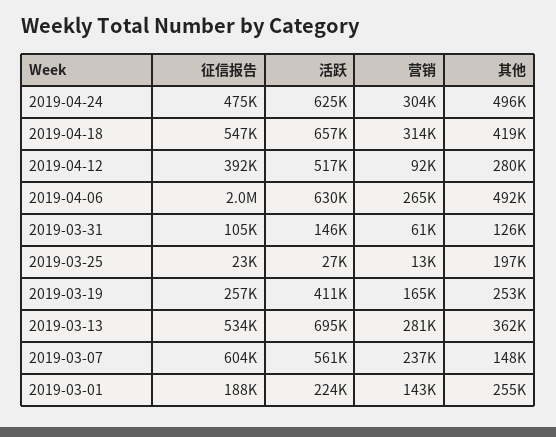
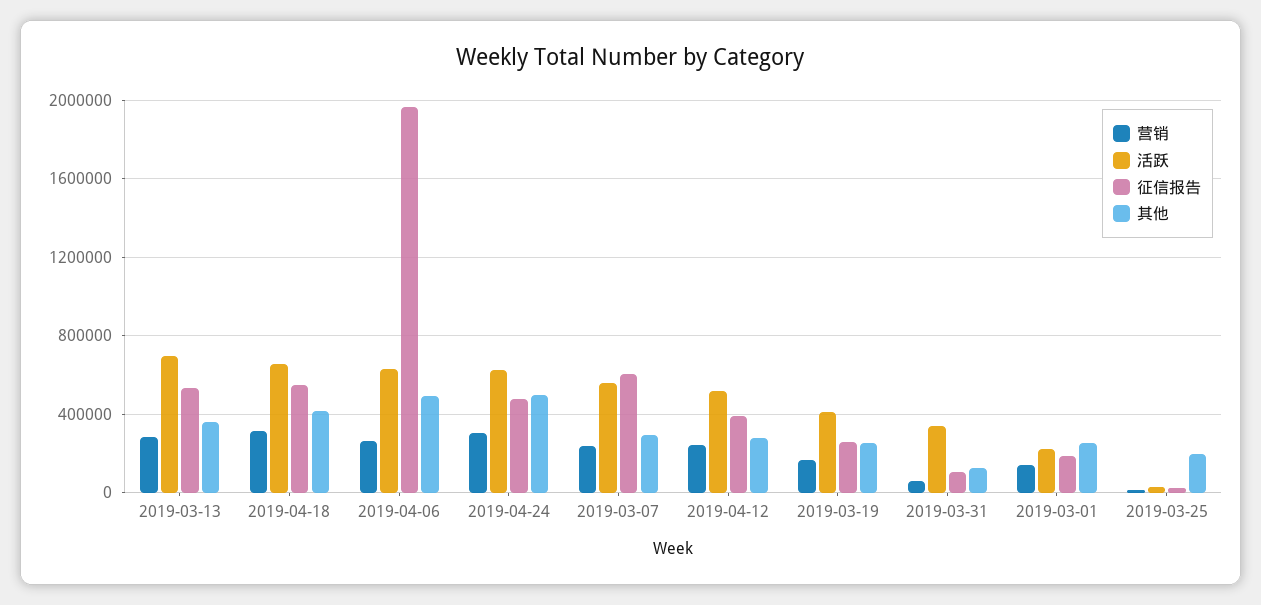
  {
    "征信报告": {
      "2019-04-24": 475000,
      "2019-04-18": 547000,
      "2019-04-12": 392000,
      "2019-04-06": 2000000,
      "2019-03-31": 105000,
      "2019-03-25": 23000,
      "2019-03-19": 257000,
      "2019-03-13": 534000,
      "2019-03-07": 604000,
      "2019-03-01": 188000
    },
    "活跃": {
      "2019-04-24": 625000,
      "2019-04-18": 657000,
      "2019-04-12": 517000,
      "2019-04-06": 630000,
-     "2019-03-31": 146000,
+     "2019-03-31": 350000,
      "2019-03-25": 27000,
      "2019-03-19": 411000,
      "2019-03-13": 695000,
      "2019-03-07": 561000,
      "2019-03-01": 224000
    },
    "营销": {
      "2019-04-24": 304000,
      "2019-04-18": 314000,
-     "2019-04-12": 92000,
+     "2019-04-12": 250000,
      "2019-04-06": 265000,
      "2019-03-31": 61000,
      "2019-03-25": 13000,
      "2019-03-19": 165000,
      "2019-03-13": 281000,
      "2019-03-07": 237000,
      "2019-03-01": 143000
    },
    "其他": {
      "2019-04-24": 496000,
      "2019-04-18": 419000,
      "2019-04-12": 280000,
      "2019-04-06": 492000,
      "2019-03-31": 126000,
      "2019-03-25": 197000,
      "2019-03-19": 253000,
      "2019-03-13": 362000,
-     "2019-03-07": 148000,
+     "2019-03-07": 300000,
      "2019-03-01": 255000
    }
  }

